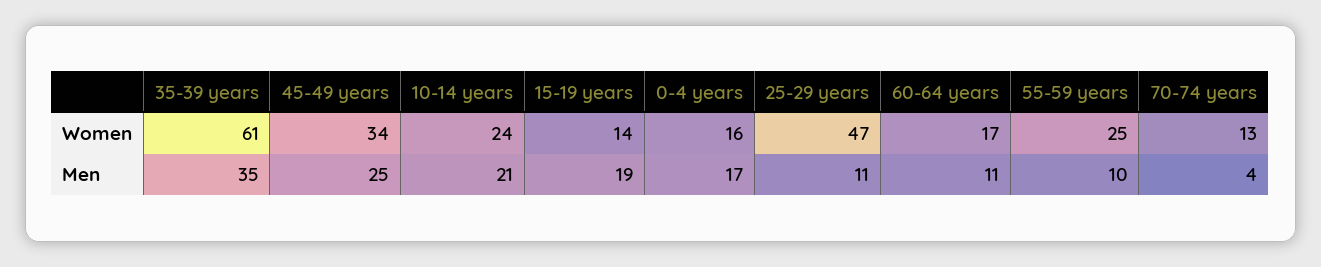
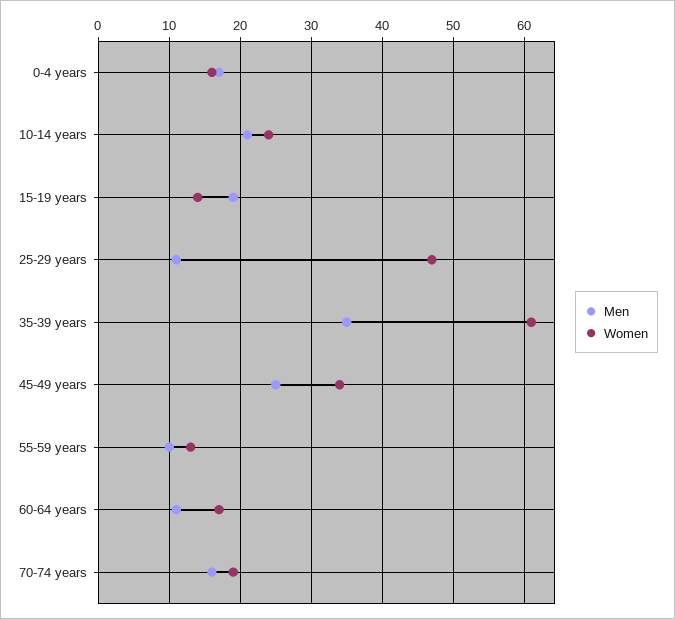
  {
    "Women": {
      "35-39 years": 61,
      "45-49 years": 34,
      "10-14 years": 24,
      "15-19 years": 14,
      "0-4 years": 16,
      "25-29 years": 47,
      "60-64 years": 17,
-     "55-59 years": 25,
+     "55-59 years": 13,
-     "70-74 years": 13
+     "70-74 years": 19
    },
    "Men": {
      "35-39 years": 35,
      "45-49 years": 25,
      "10-14 years": 21,
      "15-19 years": 19,
      "0-4 years": 17,
      "25-29 years": 11,
      "60-64 years": 11,
      "55-59 years": 10,
-     "70-74 years": 4
+     "70-74 years": 16
    }
  }

